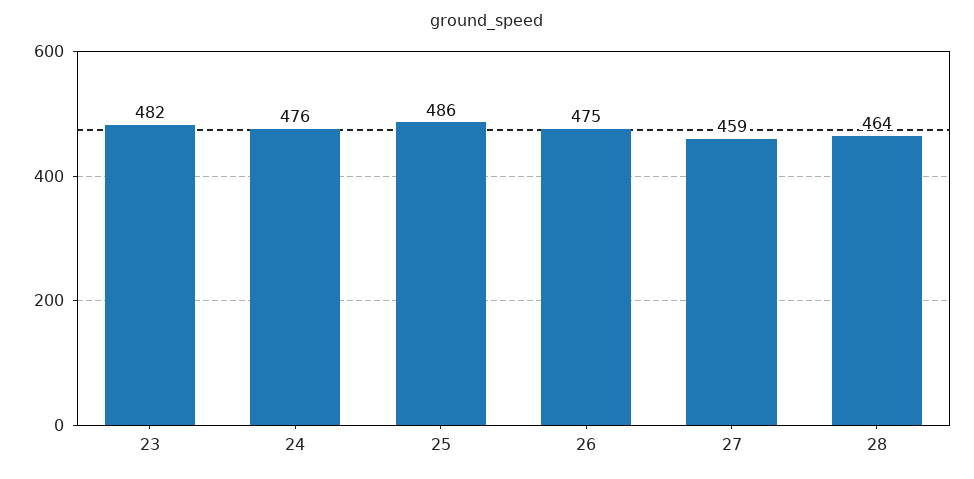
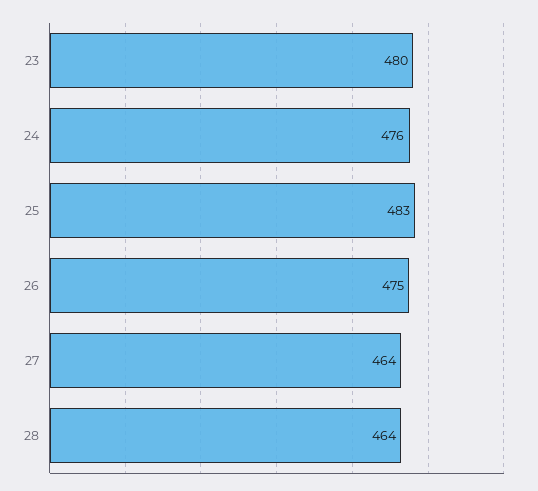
  {
-   "23": 482,
+   "23": 480,
    "24": 476,
-   "25": 486,
+   "25": 483,
    "26": 475,
-   "27": 459,
+   "27": 464,
    "28": 464
  }

